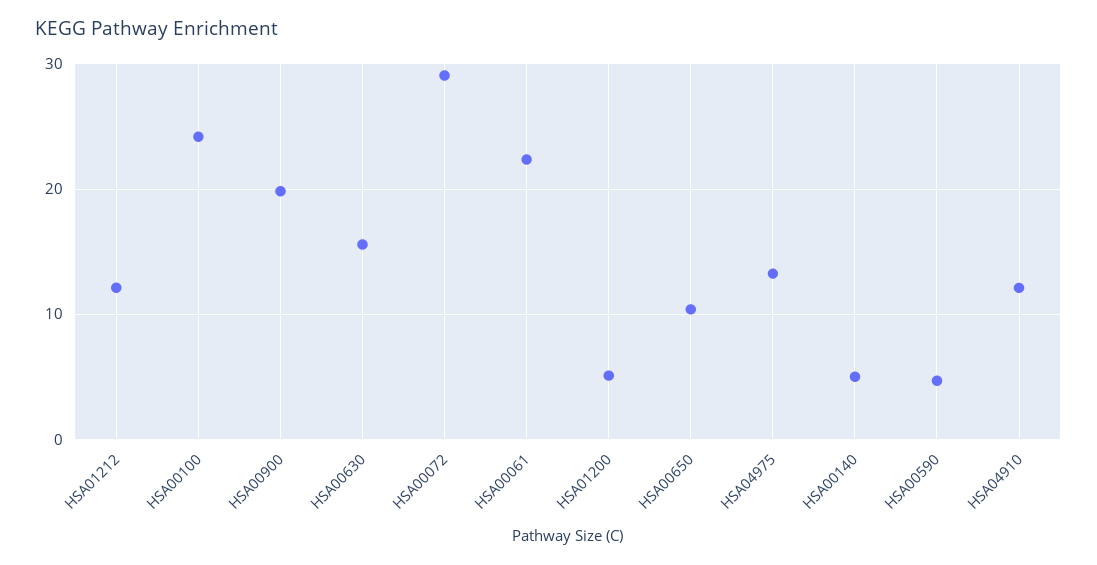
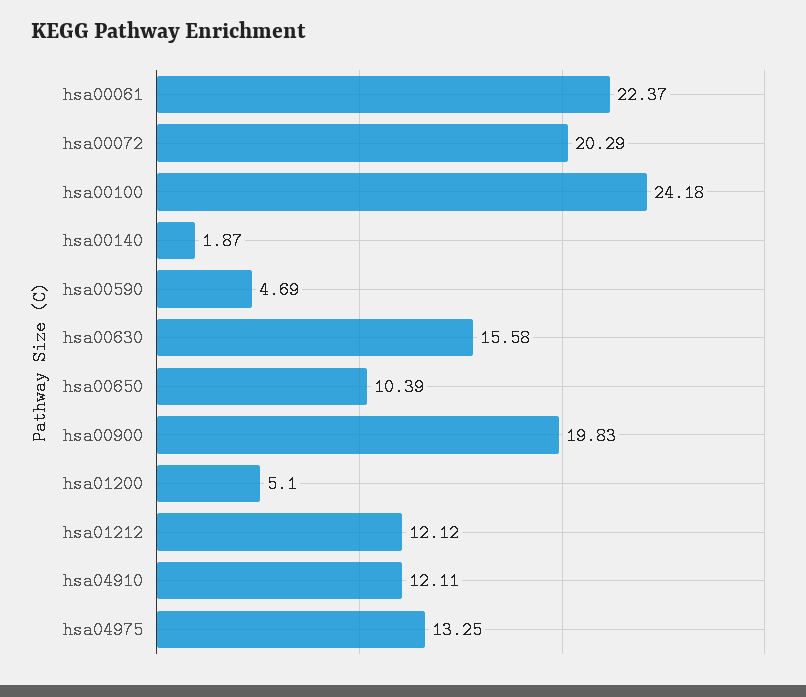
  {
    "HSA01212": 12.12,
    "HSA00100": 24.18,
    "HSA00900": 19.83,
    "HSA00630": 15.58,
-   "HSA00072": 29,
+   "HSA00072": 20.29,
    "HSA00061": 22.37,
    "HSA01200": 5.1,
    "HSA00650": 10.39,
    "HSA04975": 13.25,
-   "HSA00140": 5,
+   "HSA00140": 1.87,
    "HSA00590": 4.69,
    "HSA04910": 12.11
  }

